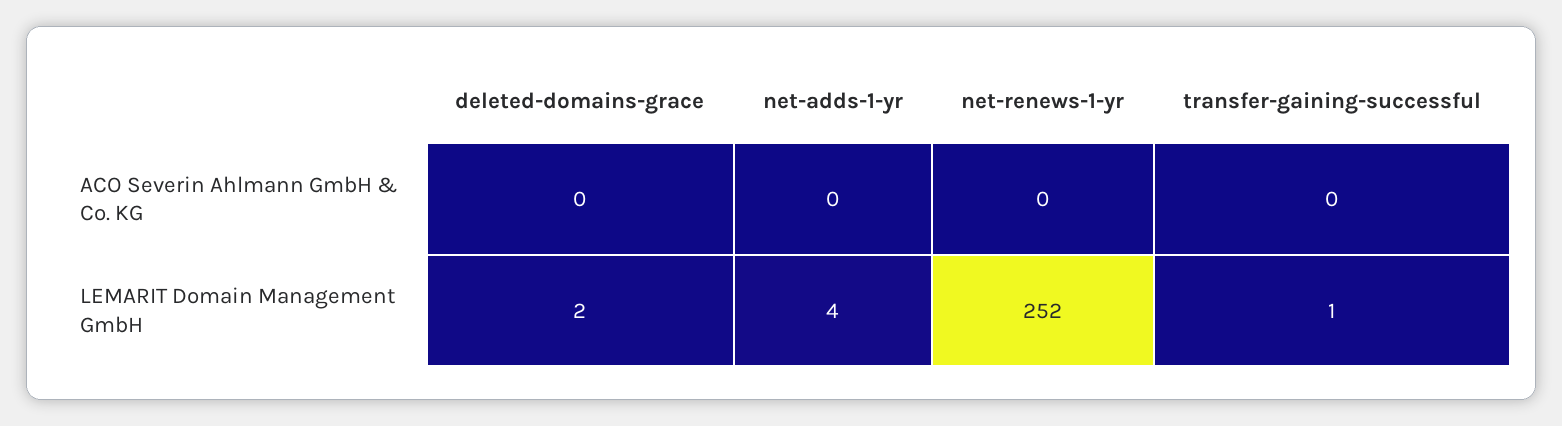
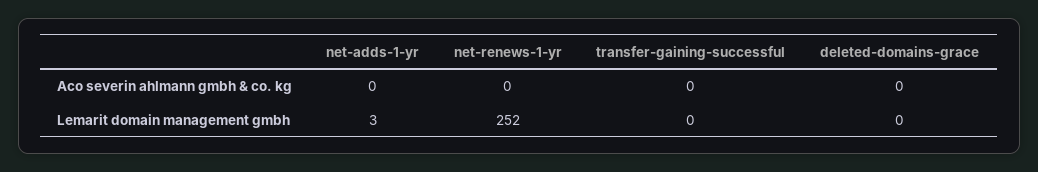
  {
    "deleted-domains-grace": {
      "ACO Severin Ahlmann GmbH & Co. KG": 0,
-     "LEMARIT Domain Management GmbH": 2
+     "LEMARIT Domain Management GmbH": 0
    },
    "net-adds-1-yr": {
      "ACO Severin Ahlmann GmbH & Co. KG": 0,
-     "LEMARIT Domain Management GmbH": 4
+     "LEMARIT Domain Management GmbH": 3
    },
    "net-renews-1-yr": {
      "ACO Severin Ahlmann GmbH & Co. KG": 0,
      "LEMARIT Domain Management GmbH": 252
    },
    "transfer-gaining-successful": {
      "ACO Severin Ahlmann GmbH & Co. KG": 0,
-     "LEMARIT Domain Management GmbH": 1
+     "LEMARIT Domain Management GmbH": 0
    }
  }

